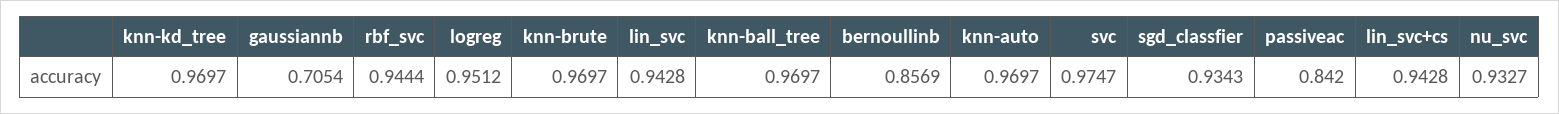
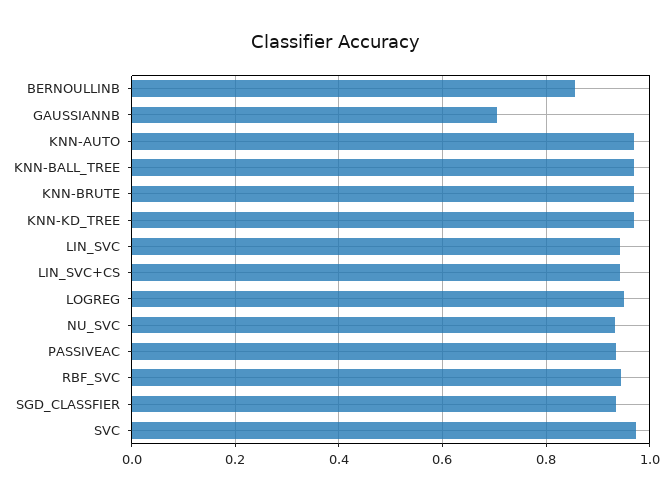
  {
    "knn-kd_tree": 0.9697,
    "gaussiannb": 0.7054,
    "rbf_svc": 0.9444,
    "logreg": 0.9512,
    "knn-brute": 0.9697,
    "lin_svc": 0.9428,
    "knn-ball_tree": 0.9697,
    "bernoullinb": 0.8569,
    "knn-auto": 0.9697,
    "svc": 0.9747,
    "sgd_classfier": 0.9343,
-   "passiveac": 0.842,
+   "passiveac": 0.94,
    "lin_svc+cs": 0.9428,
    "nu_svc": 0.9327
  }

